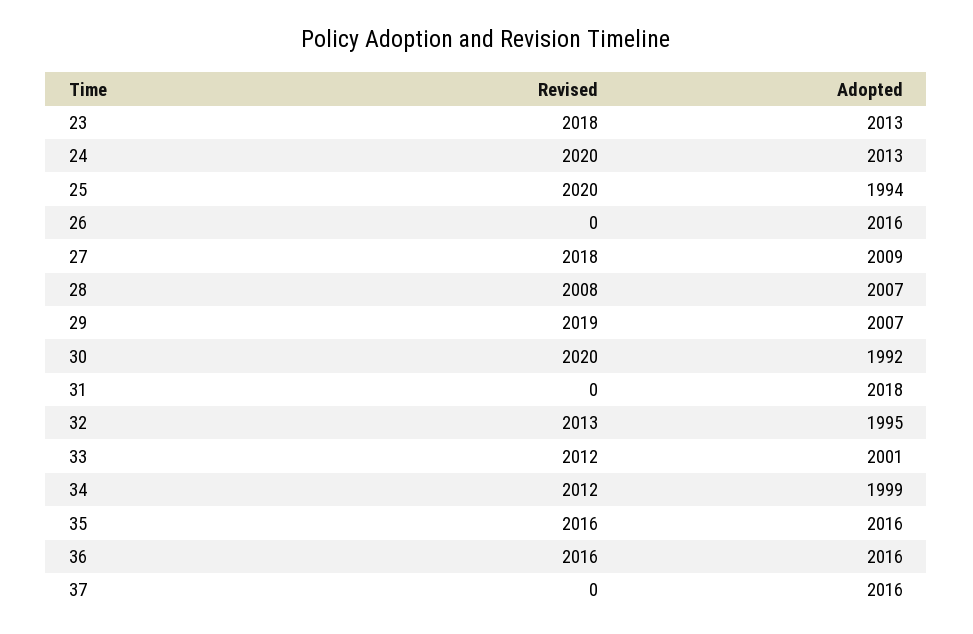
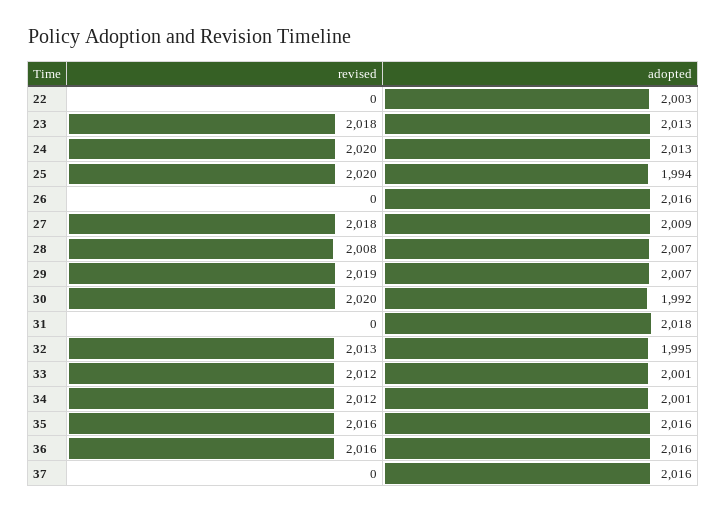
  {
    "Revised": {
      "23": 2018,
      "24": 2020,
      "25": 2020,
      "26": 0,
      "27": 2018,
      "28": 2008,
      "29": 2019,
      "30": 2020,
      "31": 0,
      "32": 2013,
      "33": 2012,
      "34": 2012,
      "35": 2016,
      "36": 2016,
-     "37": 0
+     "37": 0,
+     "22": 0
    },
    "Adopted": {
      "23": 2013,
      "24": 2013,
      "25": 1994,
      "26": 2016,
      "27": 2009,
      "28": 2007,
      "29": 2007,
      "30": 1992,
      "31": 2018,
      "32": 1995,
      "33": 2001,
-     "34": 1999,
+     "34": 2001,
      "35": 2016,
      "36": 2016,
-     "37": 2016
+     "37": 2016,
+     "22": 2003
    }
  }

